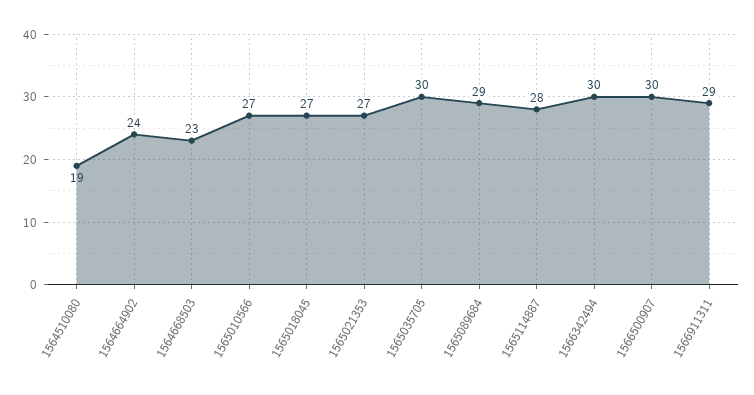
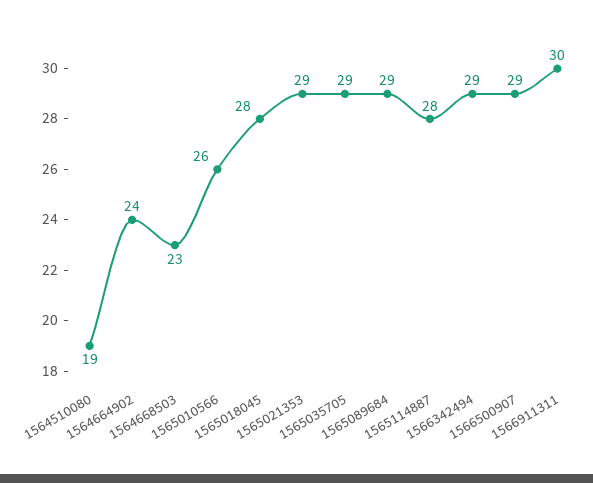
  {
    "1564510080": 19,
    "1564664902": 24,
    "1564668503": 23,
-   "1565010566": 27,
+   "1565010566": 26,
-   "1565018045": 27,
+   "1565018045": 28,
-   "1565021353": 27,
+   "1565021353": 29,
-   "1565035705": 30,
+   "1565035705": 29,
    "1565089684": 29,
    "1565114887": 28,
-   "1566342494": 30,
+   "1566342494": 29,
-   "1566500907": 30,
+   "1566500907": 29,
-   "1566911311": 29
+   "1566911311": 30
  }

